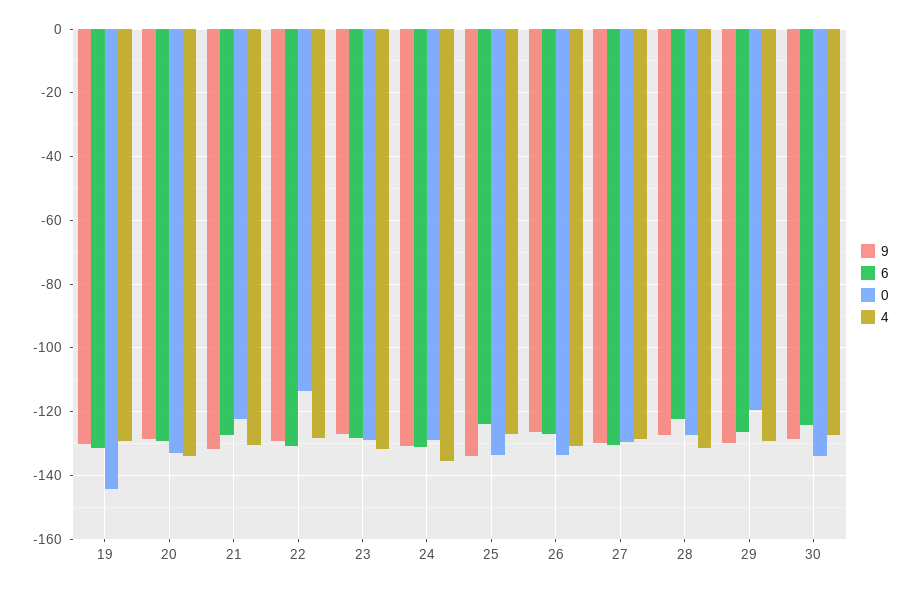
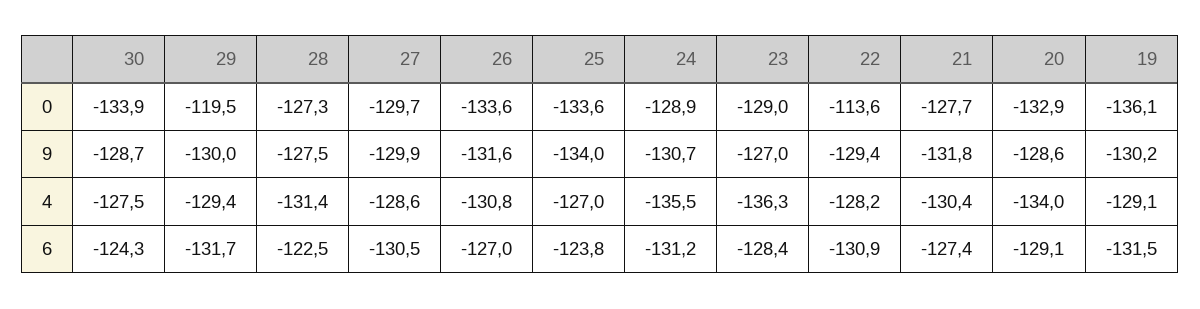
  {
    "9": {
      "19": -130.2,
      "20": -128.6,
      "21": -131.8,
      "22": -129.4,
      "23": -127,
      "24": -130.7,
      "25": -134,
-     "26": -126,
+     "26": -131.6,
      "27": -129.9,
      "28": -127.5,
      "29": -130,
      "30": -128.7
    },
    "6": {
      "19": -131.5,
      "20": -129.1,
      "21": -127.4,
      "22": -130.9,
      "23": -128.4,
      "24": -131.2,
      "25": -123.8,
      "26": -127,
      "27": -130.5,
      "28": -122.5,
-     "29": -126,
+     "29": -131.7,
      "30": -124.3
    },
    "0": {
-     "19": -144,
+     "19": -136.1,
      "20": -132.9,
-     "21": -122,
+     "21": -127.7,
      "22": -113.6,
      "23": -129,
      "24": -128.9,
      "25": -133.6,
      "26": -133.6,
      "27": -129.7,
      "28": -127.3,
      "29": -119.5,
      "30": -133.9
    },
    "4": {
      "19": -129.1,
      "20": -134,
      "21": -130.4,
      "22": -128.2,
-     "23": -132,
+     "23": -136.3,
      "24": -135.5,
      "25": -127,
      "26": -130.8,
      "27": -128.6,
      "28": -131.4,
      "29": -129.4,
      "30": -127.5
    }
  }

